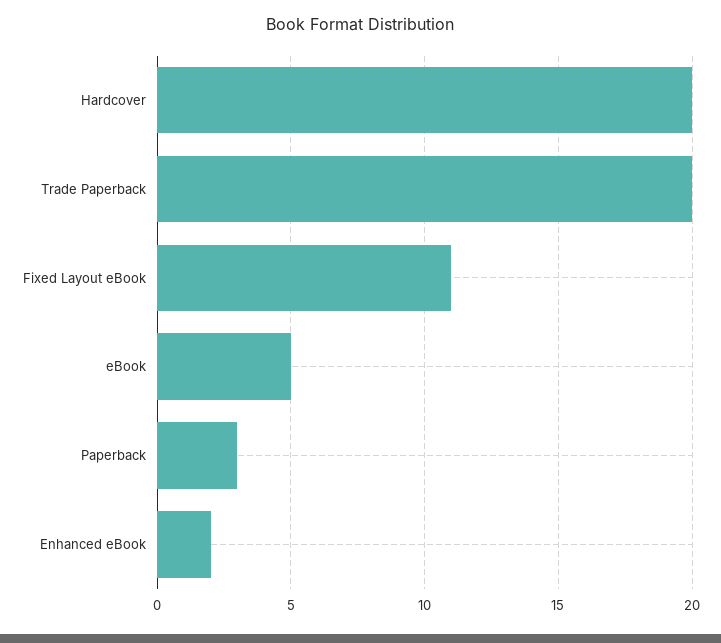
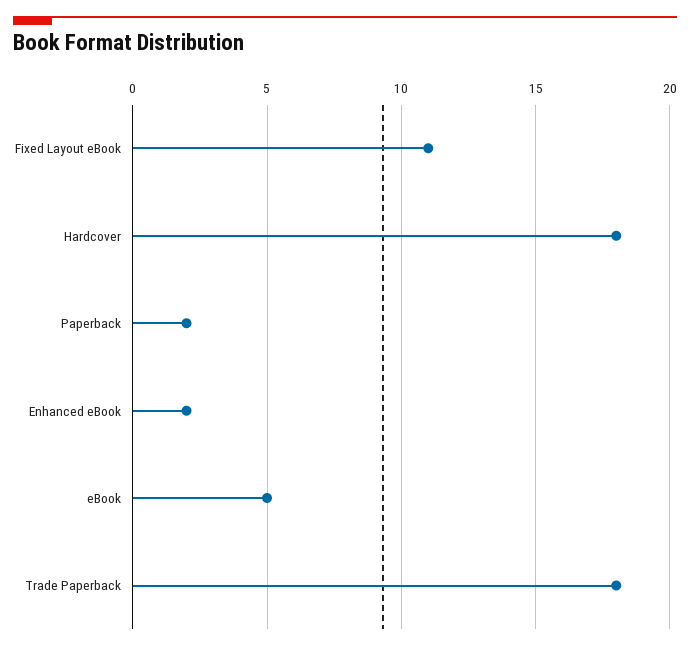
  {
-   "Hardcover": 20,
+   "Hardcover": 18,
-   "Trade Paperback": 20,
+   "Trade Paperback": 18,
    "Fixed Layout eBook": 11,
    "eBook": 5,
-   "Paperback": 3,
+   "Paperback": 2,
    "Enhanced eBook": 2
  }

